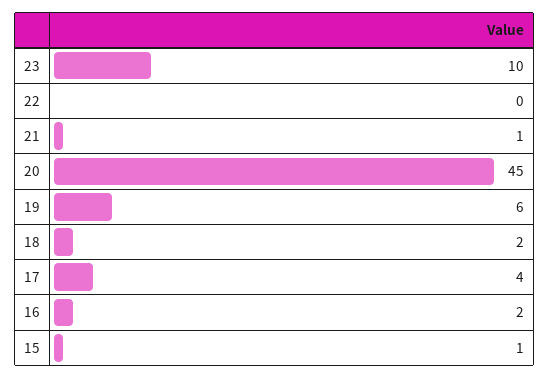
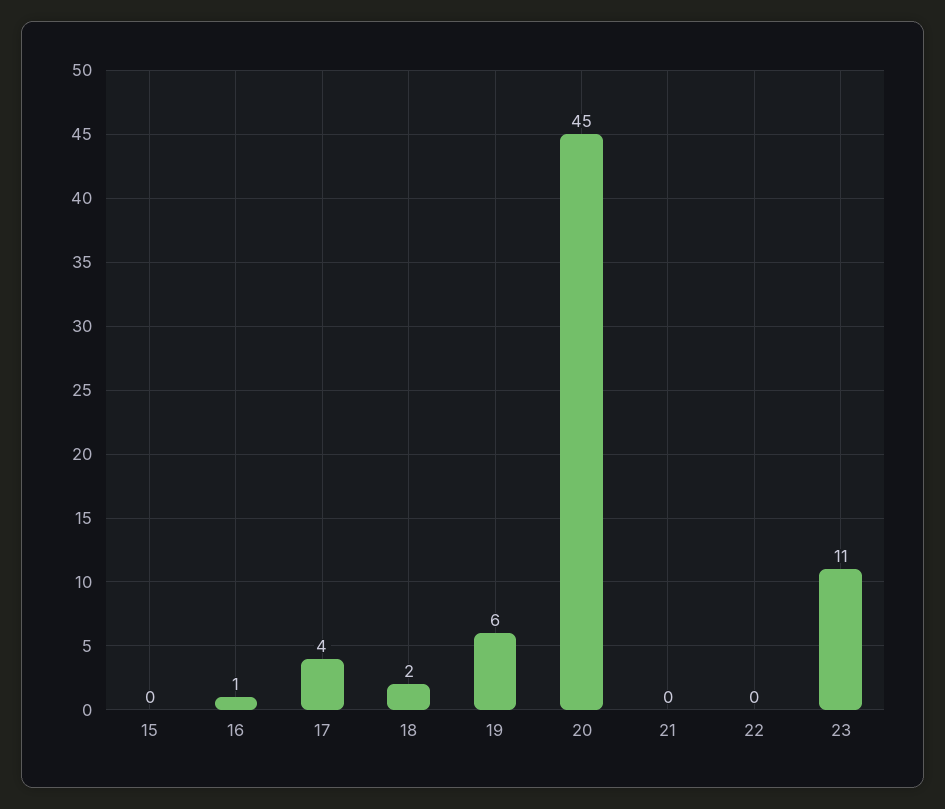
  {
-   "23": 10,
+   "23": 11,
    "22": 0,
-   "21": 1,
+   "21": 0,
    "20": 45,
    "19": 6,
    "18": 2,
    "17": 4,
-   "16": 2,
+   "16": 1,
-   "15": 1
+   "15": 0
  }

